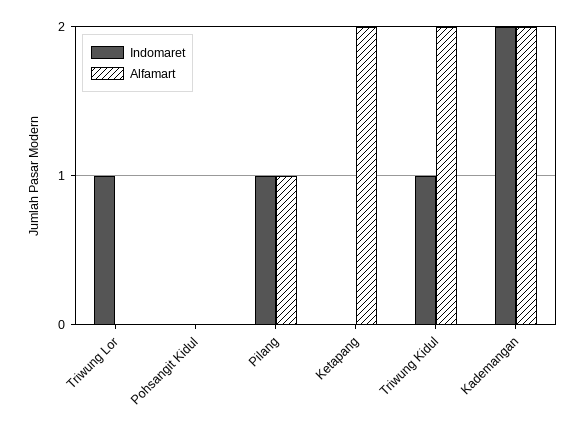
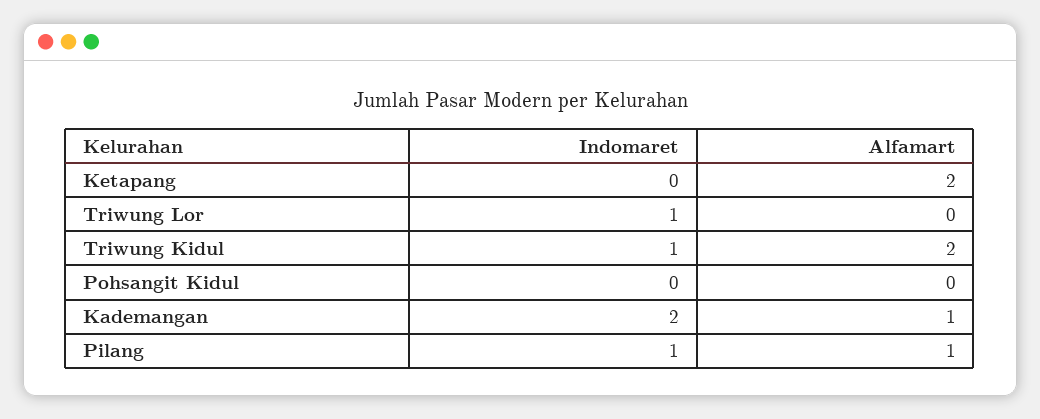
  {
    "Indomaret": {
      "Triwung Lor": 1,
      "Pohsangit Kidul": 0,
      "Pilang": 1,
      "Ketapang": 0,
      "Triwung Kidul": 1,
      "Kademangan": 2
    },
    "Alfamart": {
      "Triwung Lor": 0,
      "Pohsangit Kidul": 0,
      "Pilang": 1,
      "Ketapang": 2,
      "Triwung Kidul": 2,
-     "Kademangan": 2
+     "Kademangan": 1
    }
  }

